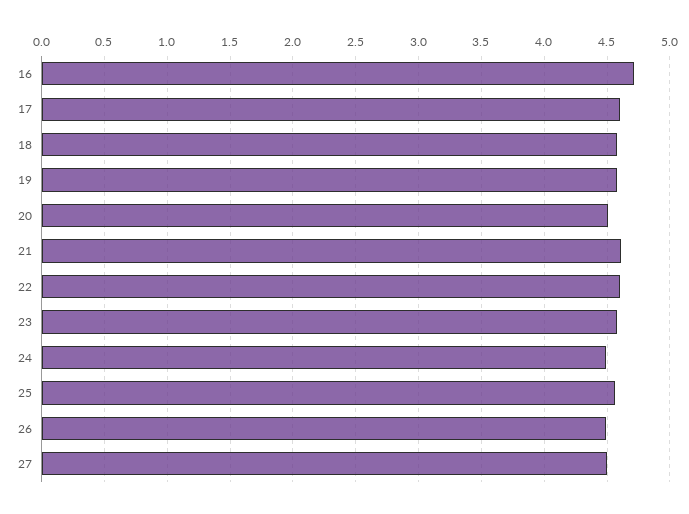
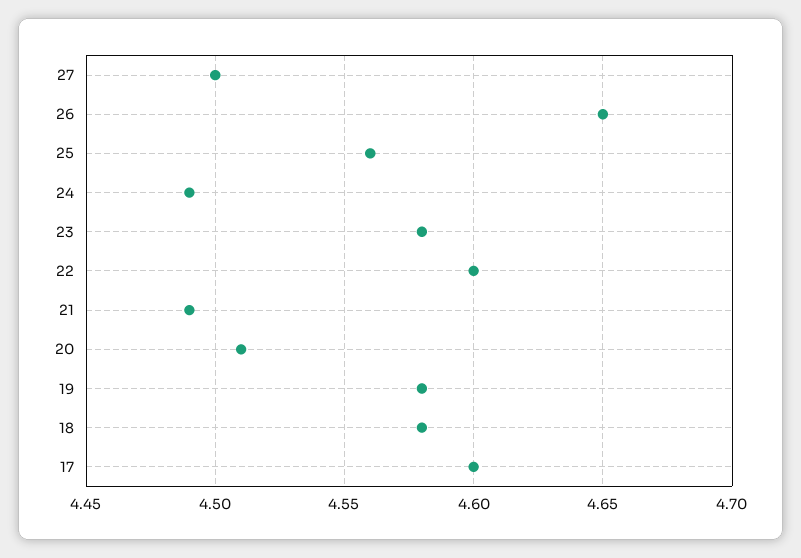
  {
-   "16": 4.7,
    "17": 4.6,
    "18": 4.58,
    "19": 4.58,
    "20": 4.51,
-   "21": 4.6,
+   "21": 4.49,
    "22": 4.6,
    "23": 4.58,
    "24": 4.49,
    "25": 4.56,
-   "26": 4.5,
+   "26": 4.65,
    "27": 4.5
  }

